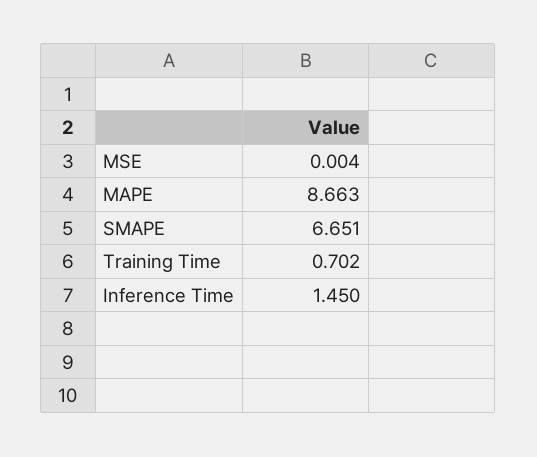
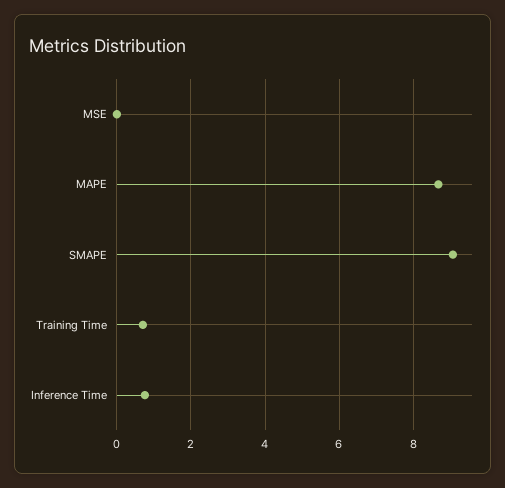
  {
    "MSE": 0.004,
    "MAPE": 8.663,
-   "SMAPE": 6.651,
+   "SMAPE": 9,
    "Training Time": 0.702,
-   "Inference Time": 1.45
+   "Inference Time": 0.8
  }

